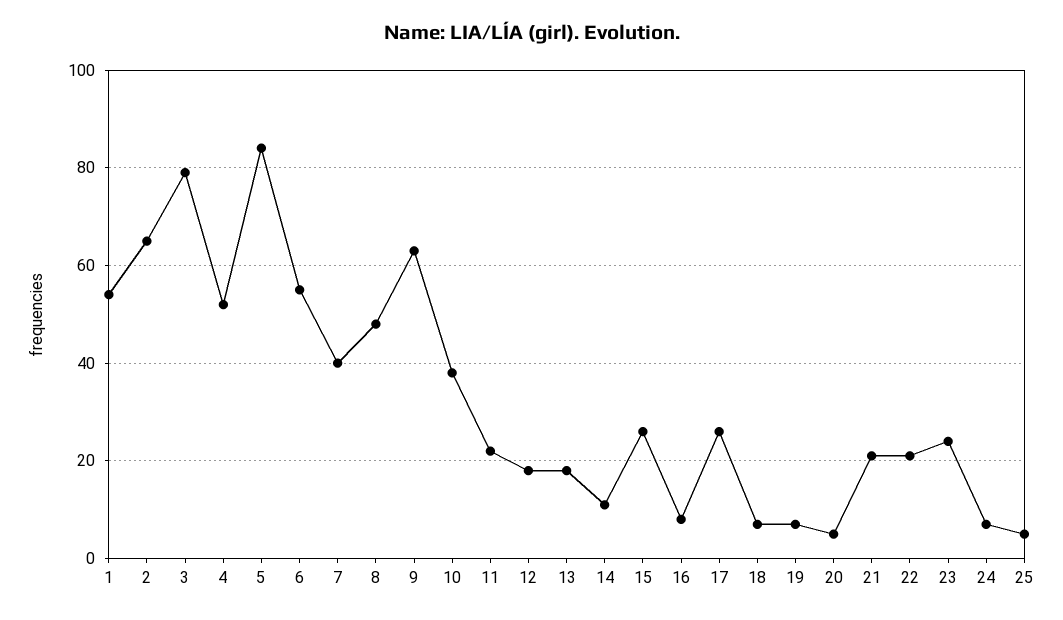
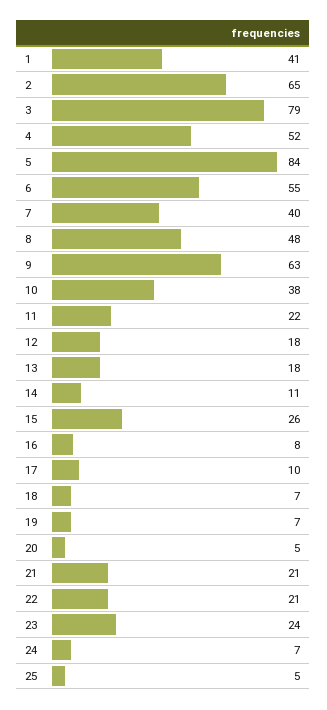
  {
-   "1": 55,
+   "1": 41,
    "2": 65,
    "3": 79,
    "4": 52,
    "5": 84,
    "6": 55,
    "7": 40,
    "8": 48,
    "9": 63,
    "10": 38,
    "11": 22,
    "12": 18,
    "13": 18,
    "14": 11,
    "15": 26,
    "16": 8,
-   "17": 25,
+   "17": 10,
    "18": 7,
    "19": 7,
    "20": 5,
    "21": 21,
    "22": 21,
    "23": 24,
    "24": 7,
    "25": 5
  }

